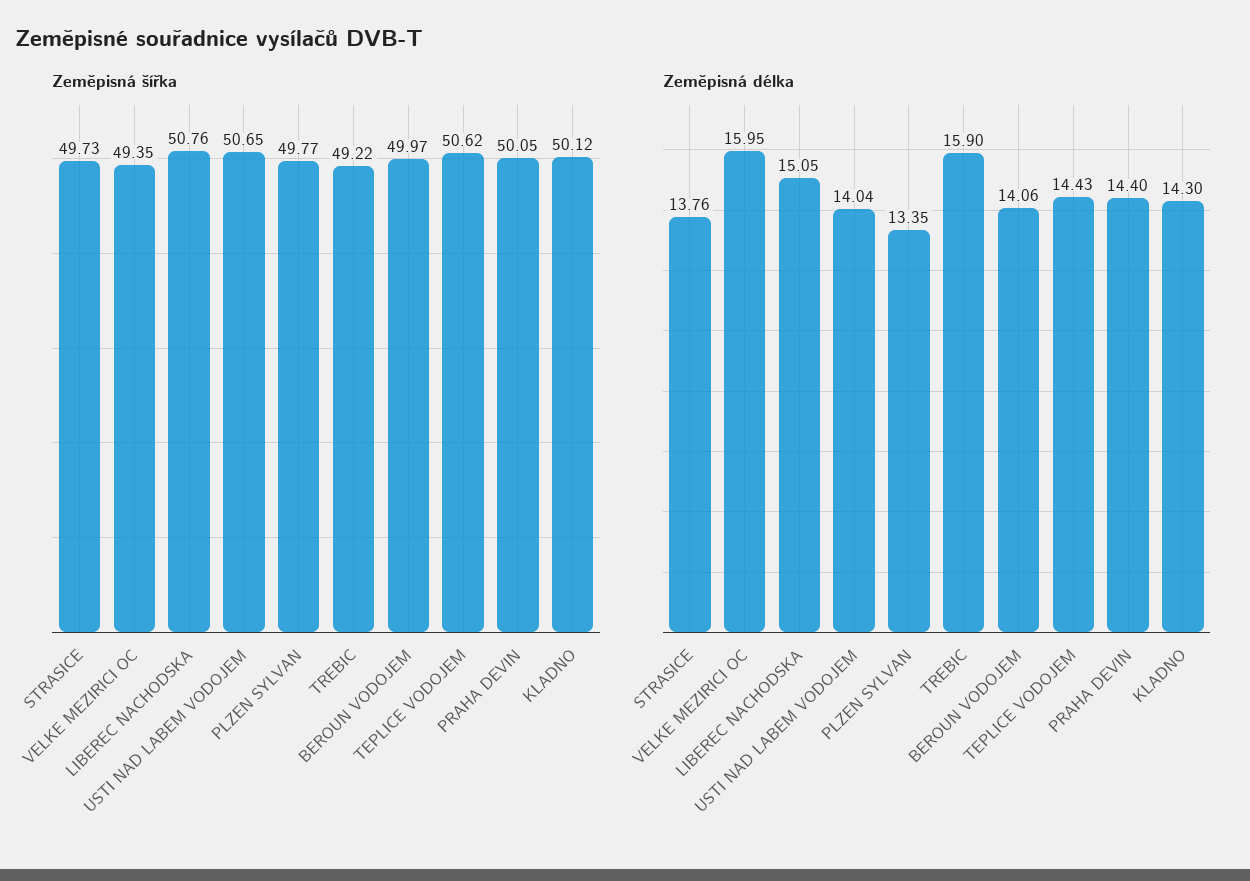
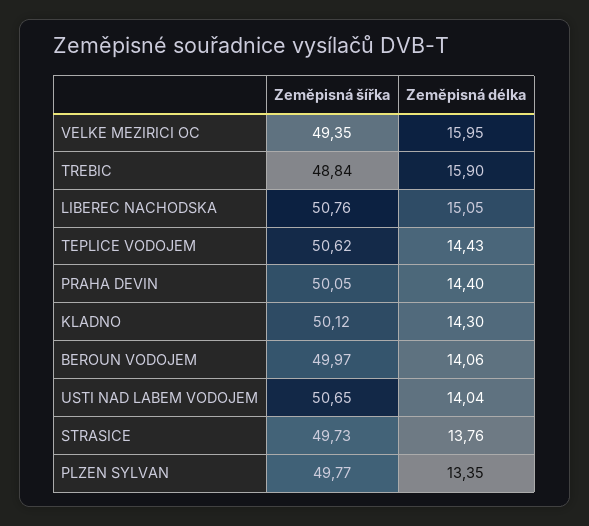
  {
    "Zeměpisná šířka": {
      "STRASICE": 49.73,
      "VELKE MEZIRICI OC": 49.35,
      "LIBEREC NACHODSKA": 50.76,
      "USTI NAD LABEM VODOJEM": 50.65,
      "PLZEN SYLVAN": 49.77,
-     "TREBIC": 49.22,
+     "TREBIC": 48.84,
      "BEROUN VODOJEM": 49.97,
      "TEPLICE VODOJEM": 50.62,
      "PRAHA DEVIN": 50.05,
      "KLADNO": 50.12
    },
    "Zeměpisná délka": {
      "STRASICE": 13.76,
      "VELKE MEZIRICI OC": 15.95,
      "LIBEREC NACHODSKA": 15.05,
      "USTI NAD LABEM VODOJEM": 14.04,
      "PLZEN SYLVAN": 13.35,
      "TREBIC": 15.9,
      "BEROUN VODOJEM": 14.06,
      "TEPLICE VODOJEM": 14.43,
      "PRAHA DEVIN": 14.4,
      "KLADNO": 14.3
    }
  }

